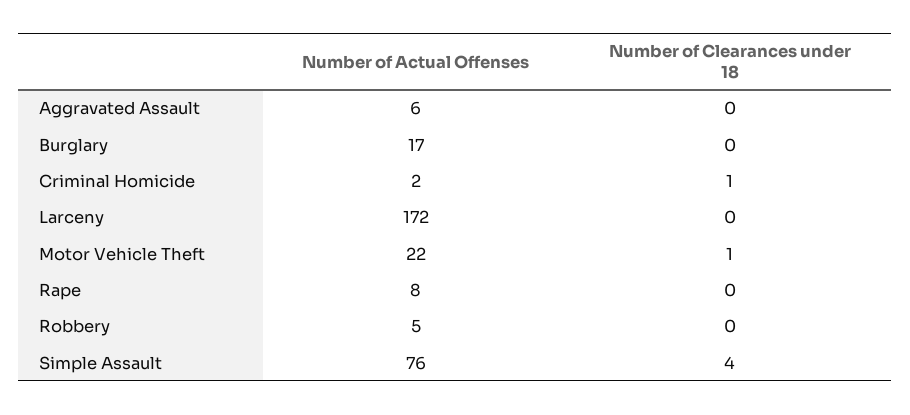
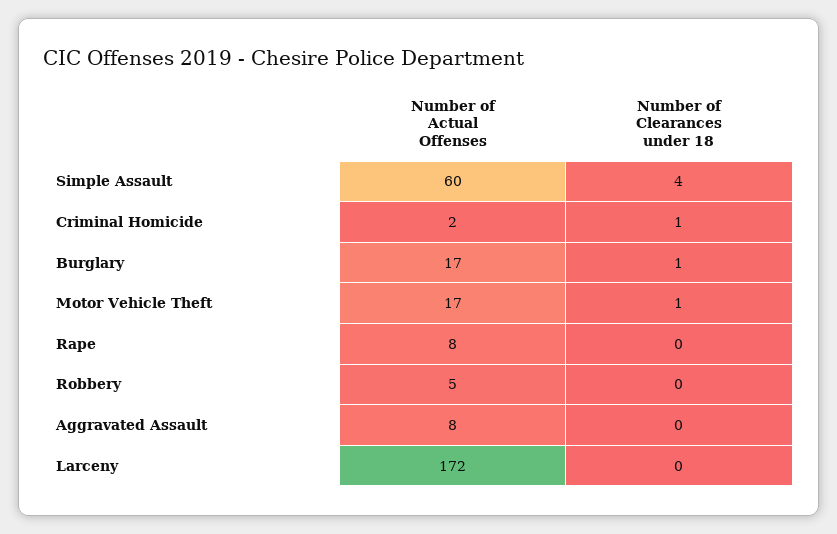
  {
    "Number of Actual Offenses": {
-     "Aggravated Assault": 6,
+     "Aggravated Assault": 8,
      "Burglary": 17,
      "Criminal Homicide": 2,
      "Larceny": 172,
-     "Motor Vehicle Theft": 22,
+     "Motor Vehicle Theft": 17,
      "Rape": 8,
      "Robbery": 5,
-     "Simple Assault": 76
+     "Simple Assault": 60
    },
    "Number of Clearances under 18": {
      "Aggravated Assault": 0,
-     "Burglary": 0,
+     "Burglary": 1,
      "Criminal Homicide": 1,
      "Larceny": 0,
      "Motor Vehicle Theft": 1,
      "Rape": 0,
      "Robbery": 0,
      "Simple Assault": 4
    }
  }

